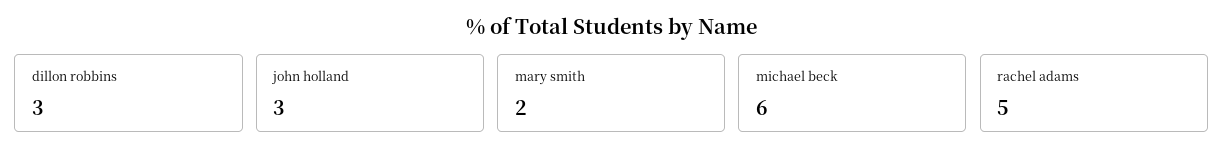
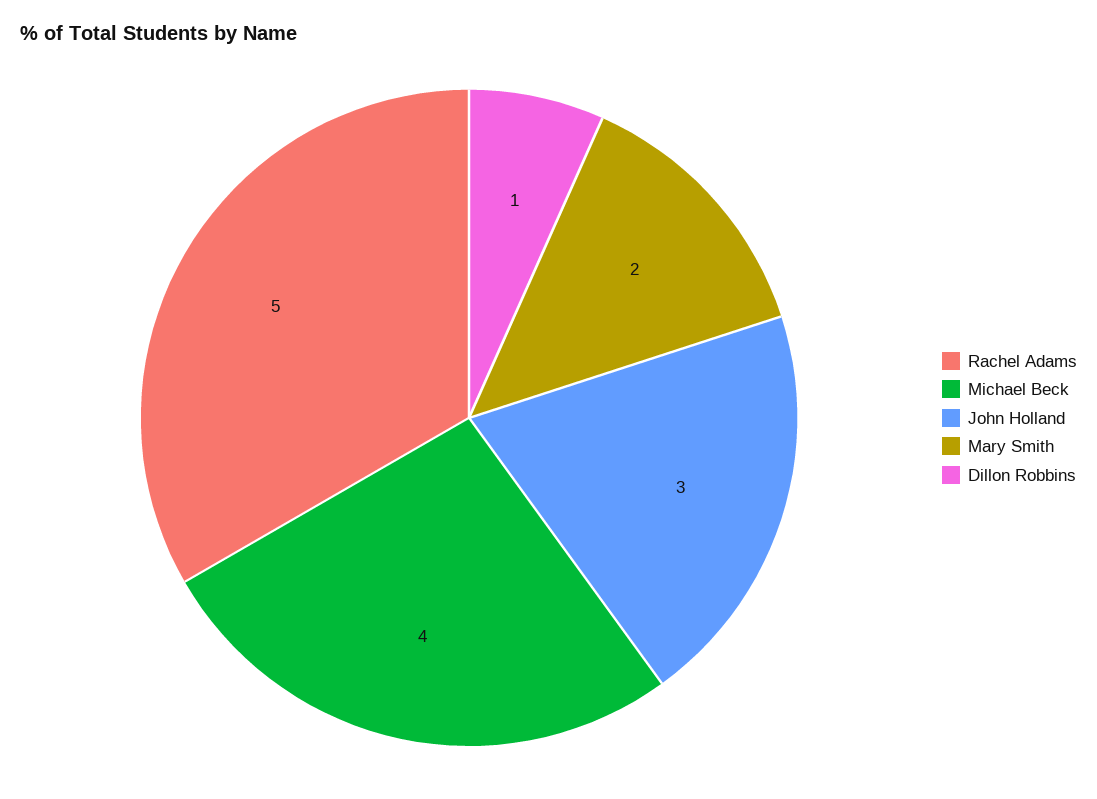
  {
-   "dillon robbins": 3,
+   "dillon robbins": 1,
    "john holland": 3,
    "mary smith": 2,
-   "michael beck": 6,
+   "michael beck": 4,
    "rachel adams": 5
  }

